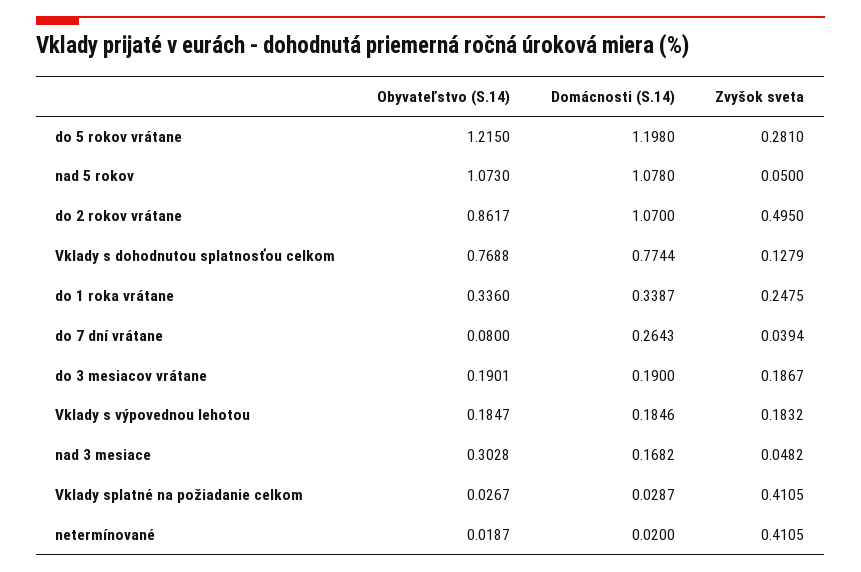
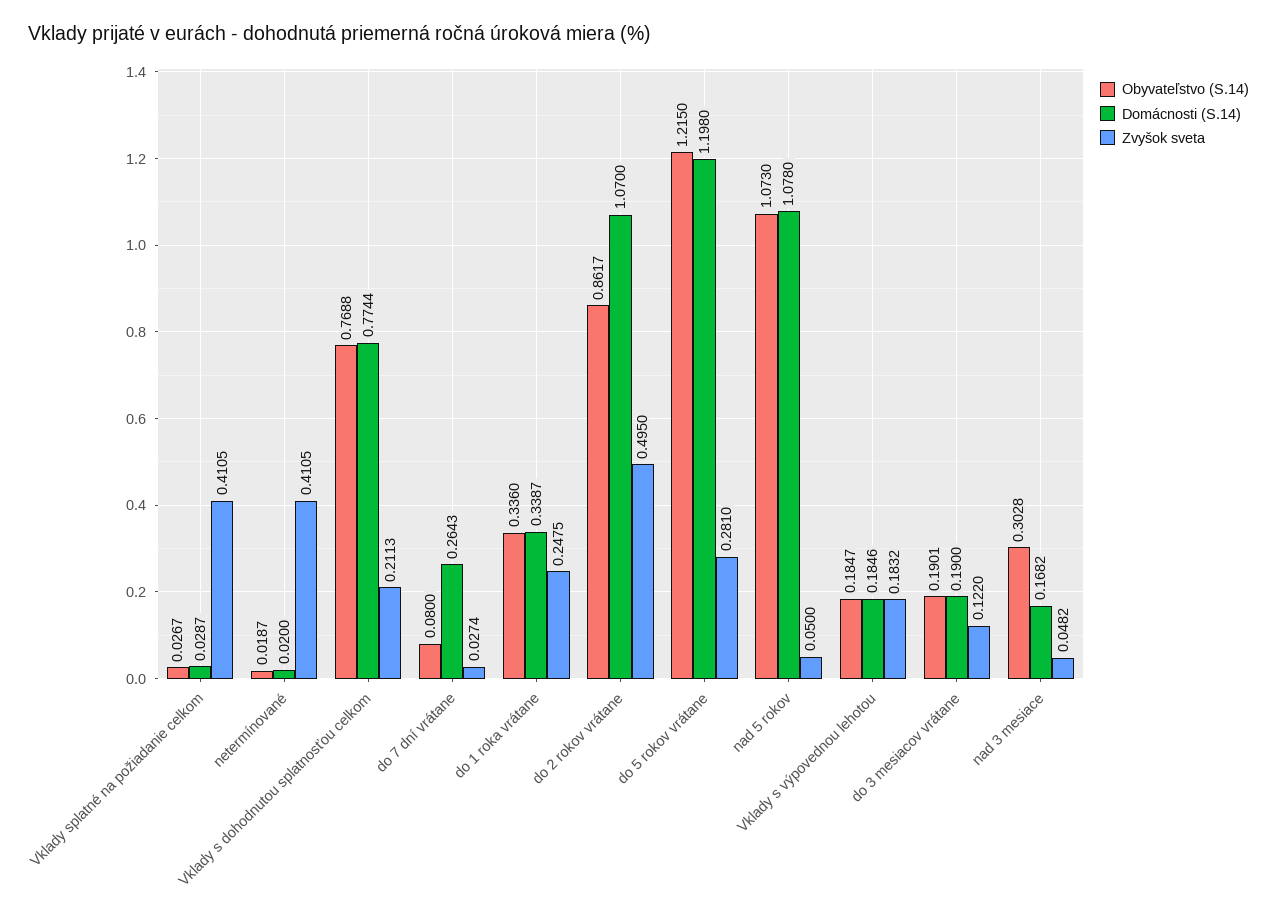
  {
    "Obyvateľstvo (S.14)": {
      "do 5 rokov vrátane": 1.215,
      "nad 5 rokov": 1.073,
      "do 2 rokov vrátane": 0.8617,
      "Vklady s dohodnutou splatnosťou celkom": 0.7688,
      "do 1 roka vrátane": 0.336,
      "do 7 dní vrátane": 0.08,
      "do 3 mesiacov vrátane": 0.1901,
      "Vklady s výpovednou lehotou": 0.1847,
      "nad 3 mesiace": 0.3028,
      "Vklady splatné na požiadanie celkom": 0.0267,
      "netermínované": 0.0187
    },
    "Domácnosti (S.14)": {
      "do 5 rokov vrátane": 1.198,
      "nad 5 rokov": 1.078,
      "do 2 rokov vrátane": 1.07,
      "Vklady s dohodnutou splatnosťou celkom": 0.7744,
      "do 1 roka vrátane": 0.3387,
      "do 7 dní vrátane": 0.2643,
      "do 3 mesiacov vrátane": 0.19,
      "Vklady s výpovednou lehotou": 0.1846,
      "nad 3 mesiace": 0.1682,
      "Vklady splatné na požiadanie celkom": 0.0287,
      "netermínované": 0.02
    },
    "Zvyšok sveta": {
      "do 5 rokov vrátane": 0.281,
      "nad 5 rokov": 0.05,
      "do 2 rokov vrátane": 0.495,
-     "Vklady s dohodnutou splatnosťou celkom": 0.1279,
+     "Vklady s dohodnutou splatnosťou celkom": 0.2113,
      "do 1 roka vrátane": 0.2475,
-     "do 7 dní vrátane": 0.0394,
+     "do 7 dní vrátane": 0.0274,
-     "do 3 mesiacov vrátane": 0.1867,
+     "do 3 mesiacov vrátane": 0.122,
      "Vklady s výpovednou lehotou": 0.1832,
      "nad 3 mesiace": 0.0482,
      "Vklady splatné na požiadanie celkom": 0.4105,
      "netermínované": 0.4105
    }
  }

